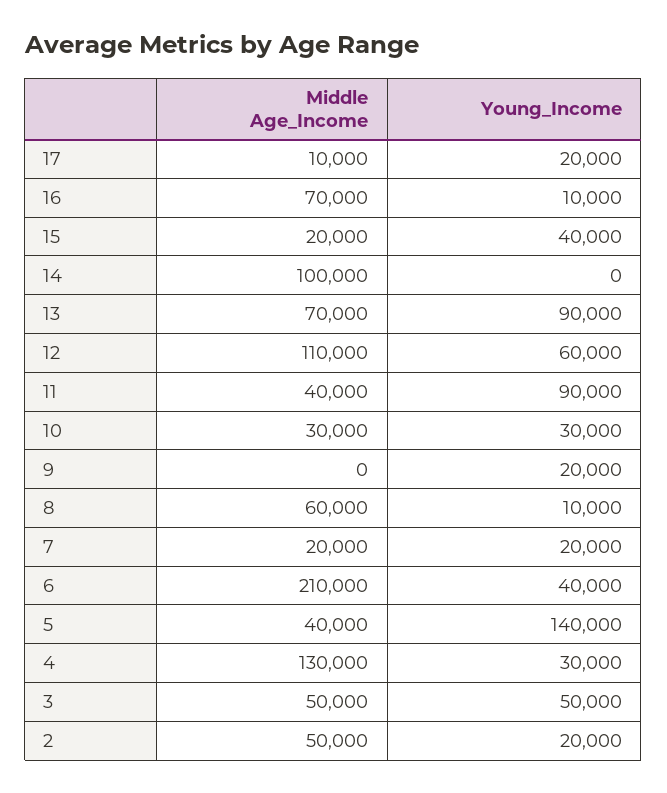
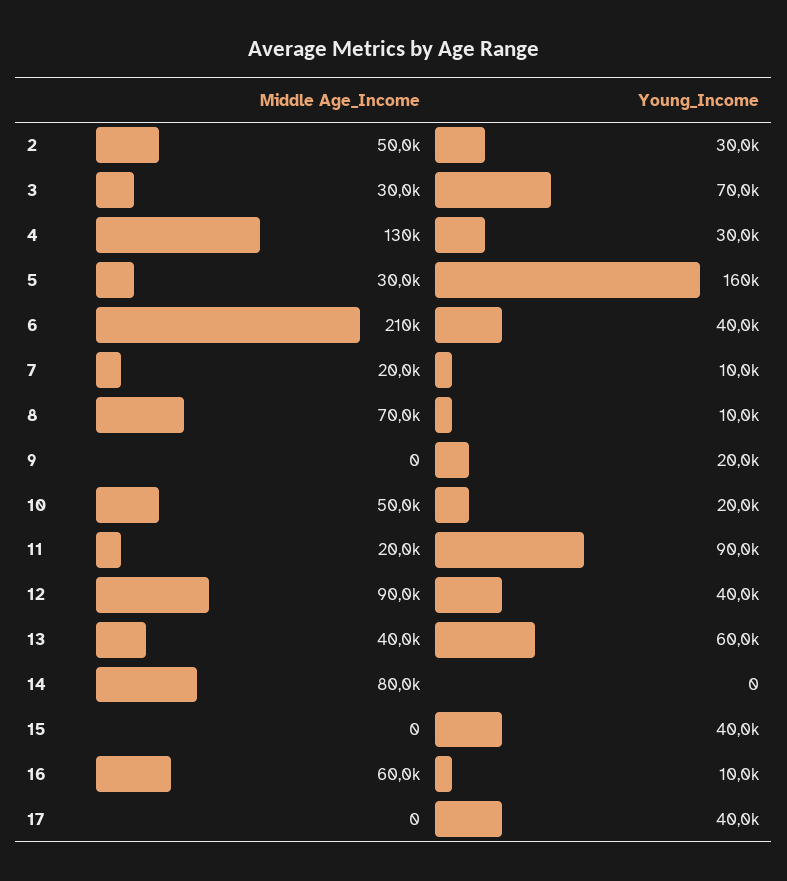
  {
    "Middle Age_Income": {
-     "17": 10000,
+     "17": 0,
-     "16": 70000,
+     "16": 60000,
-     "15": 20000,
+     "15": 0,
-     "14": 100000,
+     "14": 80000,
-     "13": 70000,
+     "13": 40000,
-     "12": 110000,
+     "12": 90000,
-     "11": 40000,
+     "11": 20000,
-     "10": 30000,
+     "10": 50000,
      "9": 0,
-     "8": 60000,
+     "8": 70000,
      "7": 20000,
      "6": 210000,
-     "5": 40000,
+     "5": 30000,
      "4": 130000,
-     "3": 50000,
+     "3": 30000,
      "2": 50000
    },
    "Young_Income": {
-     "17": 20000,
+     "17": 40000,
      "16": 10000,
      "15": 40000,
      "14": 0,
-     "13": 90000,
+     "13": 60000,
-     "12": 60000,
+     "12": 40000,
      "11": 90000,
-     "10": 30000,
+     "10": 20000,
      "9": 20000,
      "8": 10000,
-     "7": 20000,
+     "7": 10000,
      "6": 40000,
-     "5": 140000,
+     "5": 160000,
      "4": 30000,
-     "3": 50000,
+     "3": 70000,
-     "2": 20000
+     "2": 30000
    }
  }

